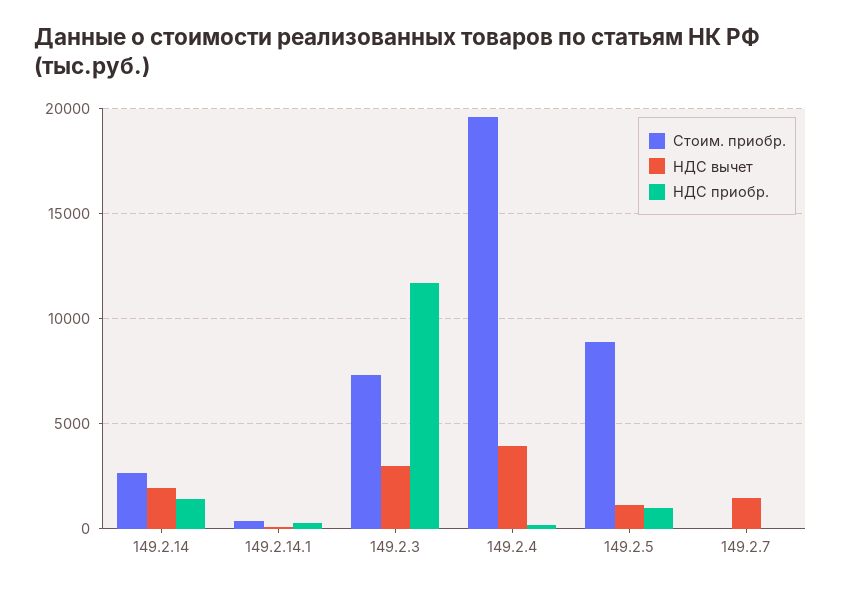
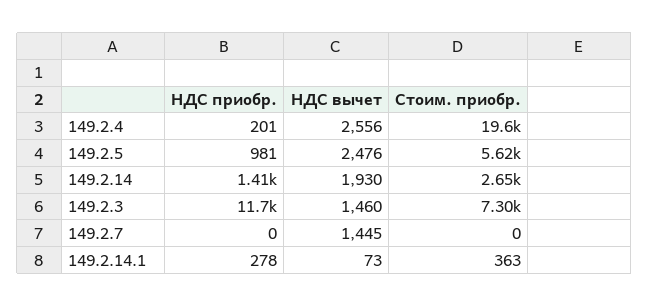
  {
    "Стоим. приобр.": {
      "149.2.14": 2650,
      "149.2.14.1": 363,
      "149.2.3": 7300,
      "149.2.4": 19600,
-     "149.2.5": 9000,
+     "149.2.5": 5620,
      "149.2.7": 0
    },
    "НДС вычет": {
      "149.2.14": 1930,
      "149.2.14.1": 73,
-     "149.2.3": 3000,
+     "149.2.3": 1460,
-     "149.2.4": 4000,
+     "149.2.4": 2556,
-     "149.2.5": 1000,
+     "149.2.5": 2476,
      "149.2.7": 1445
    },
    "НДС приобр.": {
      "149.2.14": 1410,
      "149.2.14.1": 278,
      "149.2.3": 11700,
      "149.2.4": 201,
      "149.2.5": 981,
      "149.2.7": 0
    }
  }

